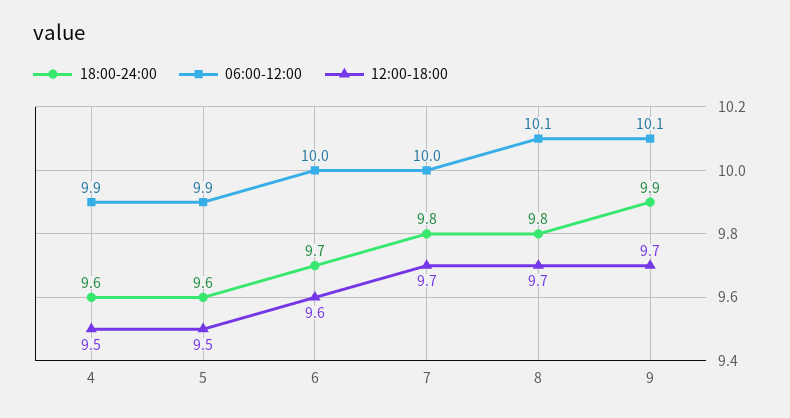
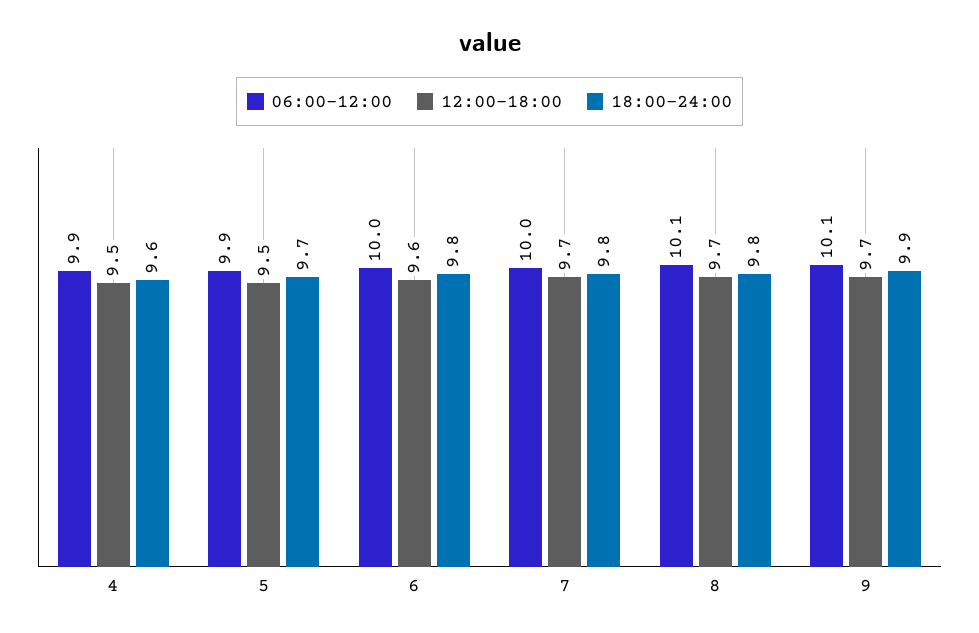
  {
    "18:00-24:00": {
      "4": 9.6,
-     "5": 9.6,
+     "5": 9.7,
-     "6": 9.7,
+     "6": 9.8,
      "7": 9.8,
      "8": 9.8,
      "9": 9.9
    },
    "06:00-12:00": {
      "4": 9.9,
      "5": 9.9,
      "6": 10,
      "7": 10,
      "8": 10.1,
      "9": 10.1
    },
    "12:00-18:00": {
      "4": 9.5,
      "5": 9.5,
      "6": 9.6,
      "7": 9.7,
      "8": 9.7,
      "9": 9.7
    }
  }

